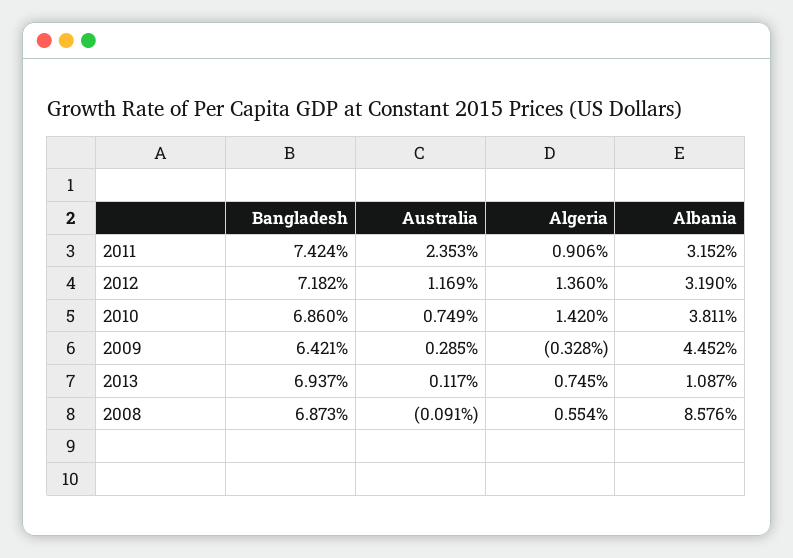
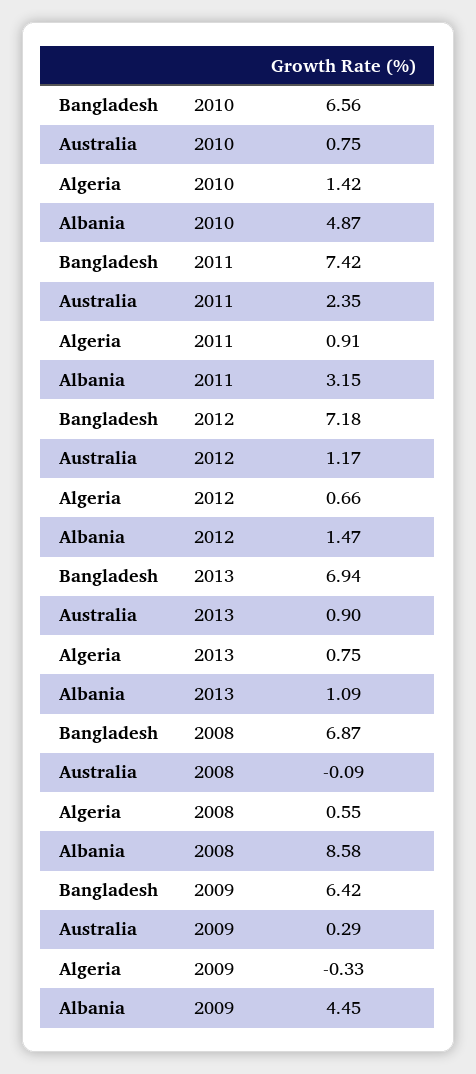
  {
    "Bangladesh": {
      "2011": 7.424,
      "2012": 7.182,
-     "2010": 6.86,
+     "2010": 6.56,
      "2009": 6.421,
      "2013": 6.937,
      "2008": 6.873
    },
    "Australia": {
      "2011": 2.353,
      "2012": 1.169,
      "2010": 0.749,
      "2009": 0.285,
-     "2013": 0.117,
+     "2013": 0.9,
      "2008": -0.091
    },
    "Algeria": {
      "2011": 0.906,
-     "2012": 1.36,
+     "2012": 0.66,
      "2010": 1.42,
      "2009": -0.328,
      "2013": 0.745,
      "2008": 0.554
    },
    "Albania": {
      "2011": 3.152,
-     "2012": 3.19,
+     "2012": 1.47,
-     "2010": 3.811,
+     "2010": 4.87,
      "2009": 4.452,
      "2013": 1.087,
      "2008": 8.576
    }
  }

